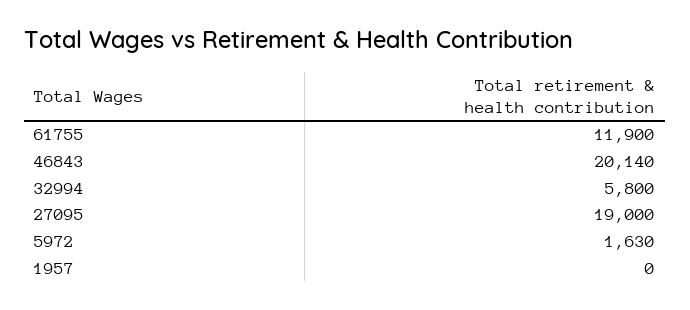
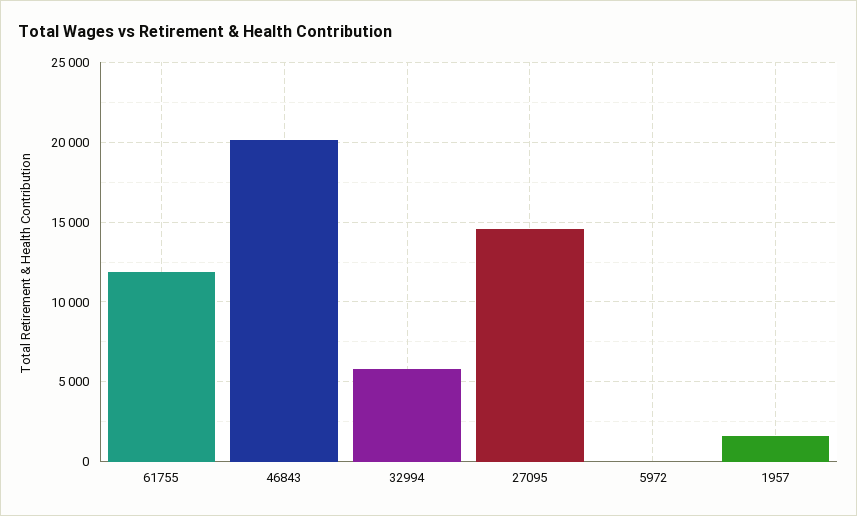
  {
    "61755": 11900,
    "46843": 20140,
    "32994": 5800,
-   "27095": 19000,
+   "27095": 14500,
-   "5972": 1630,
+   "5972": 0,
-   "1957": 0
+   "1957": 1500
  }

